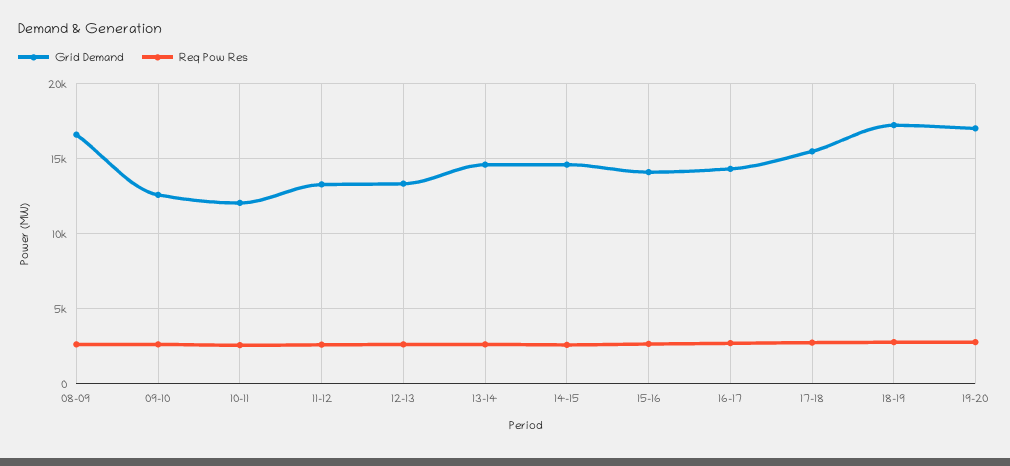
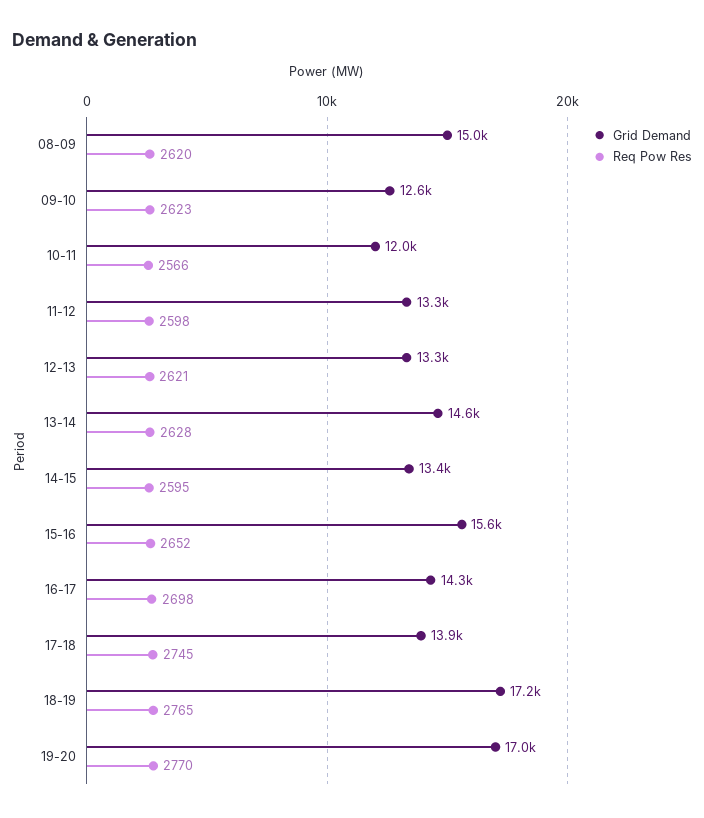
  {
    "Grid Demand": {
-     "08-09": 16500,
+     "08-09": 15000,
      "09-10": 12600,
      "10-11": 12000,
      "11-12": 13300,
      "12-13": 13300,
      "13-14": 14600,
-     "14-15": 14500,
+     "14-15": 13400,
-     "15-16": 14000,
+     "15-16": 15600,
      "16-17": 14300,
-     "17-18": 15500,
+     "17-18": 13900,
      "18-19": 17200,
      "19-20": 17000
    },
    "Req Pow Res": {
      "08-09": 2620,
      "09-10": 2623,
      "10-11": 2566,
      "11-12": 2598,
      "12-13": 2621,
      "13-14": 2628,
      "14-15": 2595,
      "15-16": 2652,
      "16-17": 2698,
      "17-18": 2745,
      "18-19": 2765,
      "19-20": 2770
    }
  }

